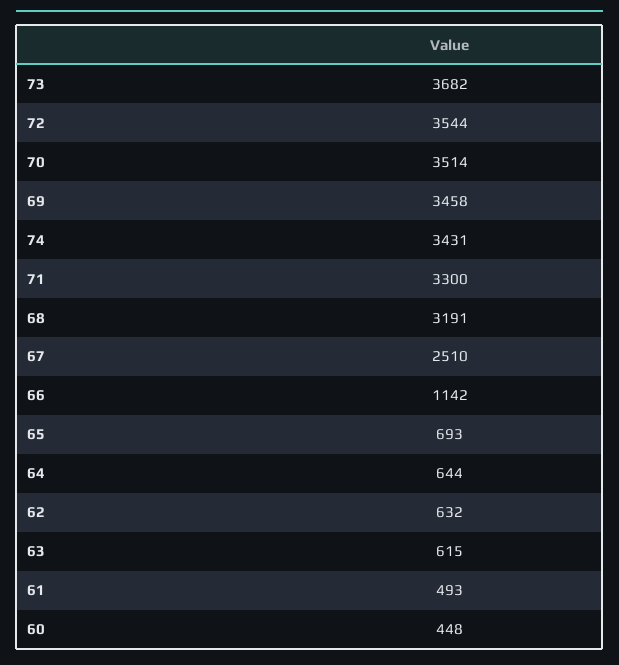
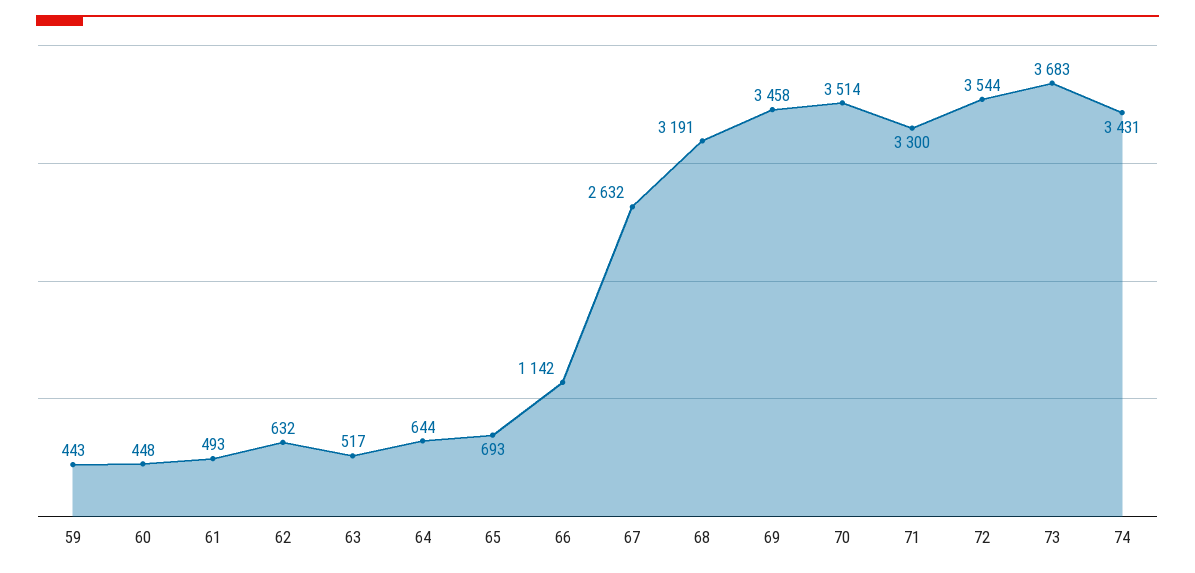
  {
-   "73": 3682,
+   "73": 3683,
    "72": 3544,
    "70": 3514,
    "69": 3458,
    "74": 3431,
    "71": 3300,
    "68": 3191,
-   "67": 2510,
+   "67": 2632,
    "66": 1142,
    "65": 693,
    "64": 644,
    "62": 632,
-   "63": 615,
+   "63": 517,
    "61": 493,
-   "60": 448
+   "60": 448,
+   "59": 443
  }

